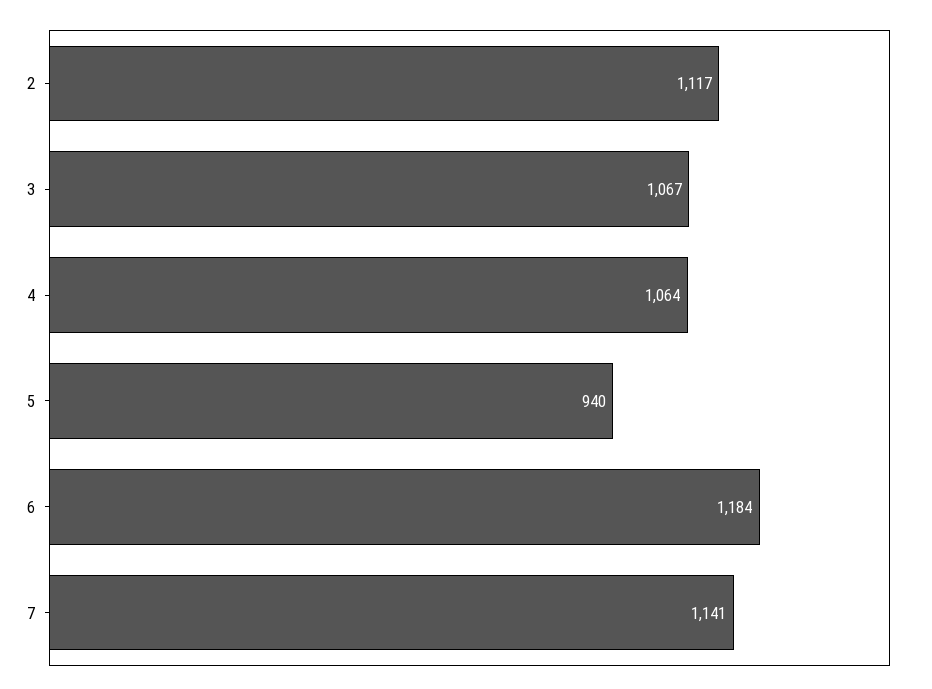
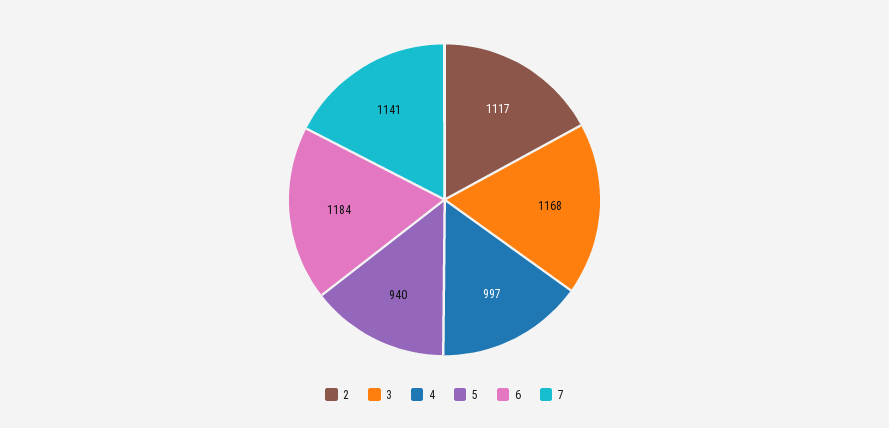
  {
    "2": 1117,
-   "3": 1067,
+   "3": 1168,
-   "4": 1064,
+   "4": 997,
    "5": 940,
    "6": 1184,
    "7": 1141
  }

